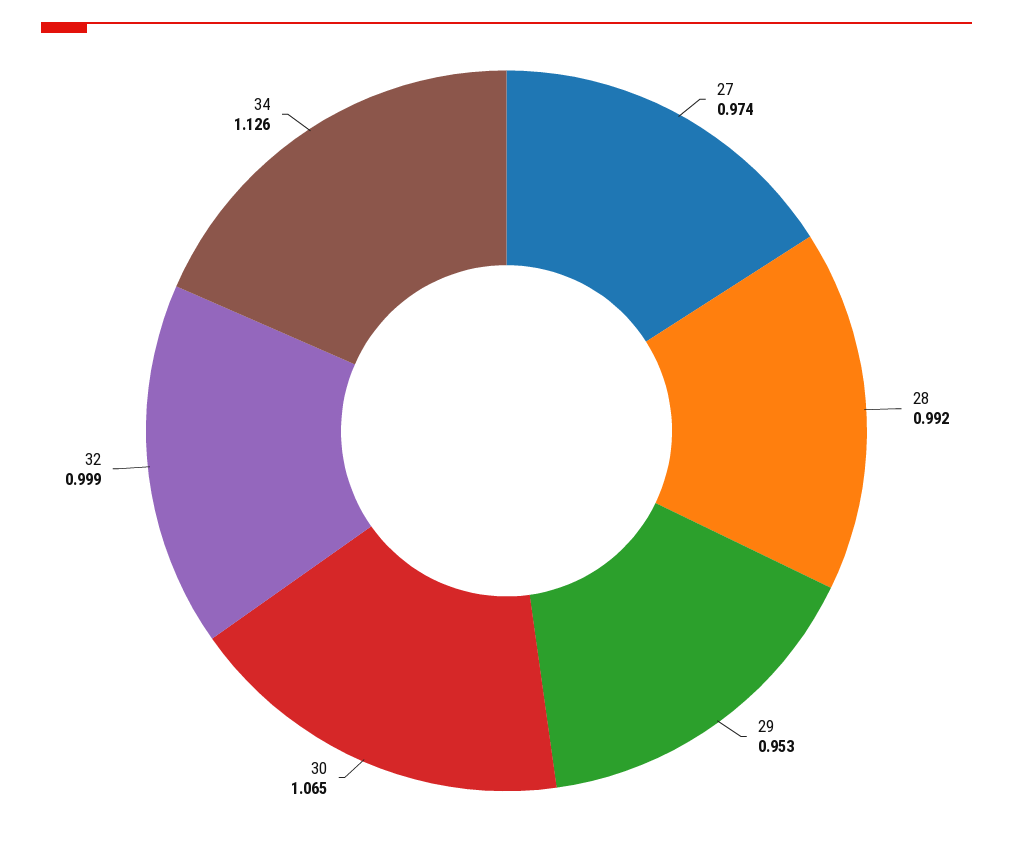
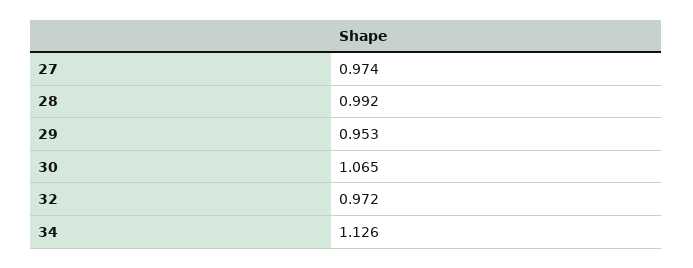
  {
    "27": 0.974,
    "28": 0.992,
    "29": 0.953,
    "30": 1.065,
-   "32": 0.999,
+   "32": 0.972,
    "34": 1.126
  }

